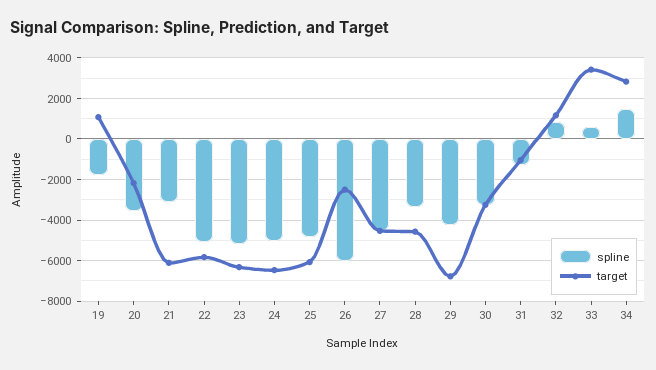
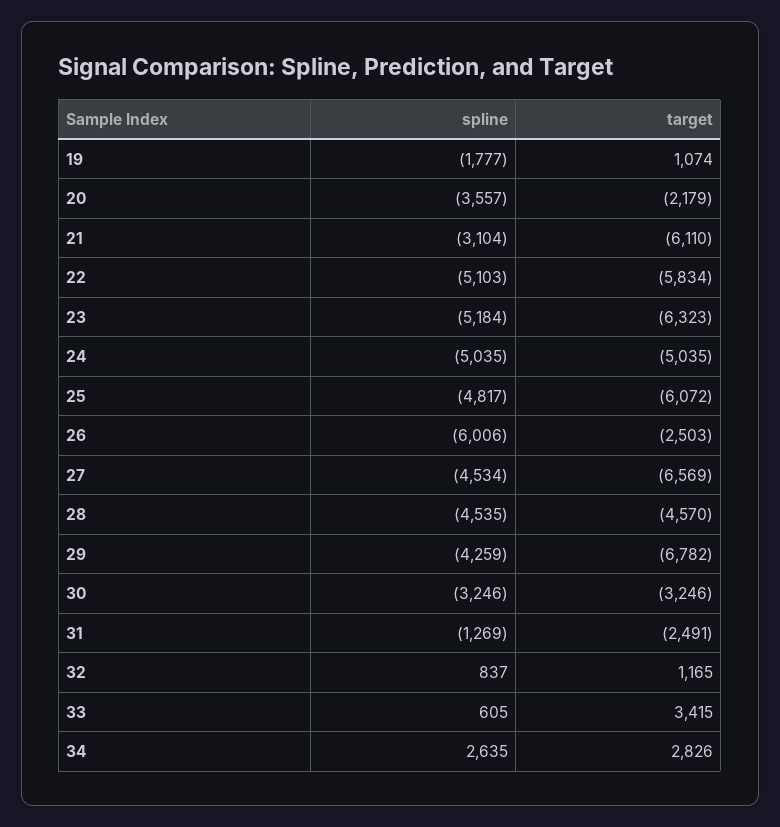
  {
    "spline": {
      "19": -1777,
      "20": -3557,
      "21": -3104,
      "22": -5103,
      "23": -5184,
      "24": -5035,
      "25": -4817,
      "26": -6006,
      "27": -4534,
-     "28": -3500,
+     "28": -4535,
      "29": -4259,
      "30": -3246,
      "31": -1269,
      "32": 837,
      "33": 605,
-     "34": 1500
+     "34": 2635
    },
    "target": {
      "19": 1074,
      "20": -2179,
      "21": -6110,
      "22": -5834,
      "23": -6323,
-     "24": -6500,
+     "24": -5035,
      "25": -6072,
      "26": -2503,
-     "27": -4500,
+     "27": -6569,
      "28": -4570,
      "29": -6782,
      "30": -3246,
-     "31": -1000,
+     "31": -2491,
      "32": 1165,
      "33": 3415,
      "34": 2826
    }
  }

